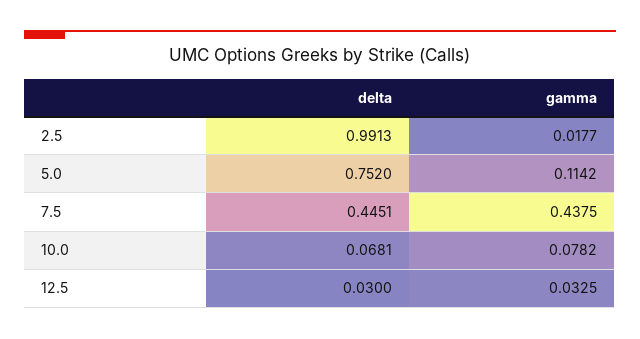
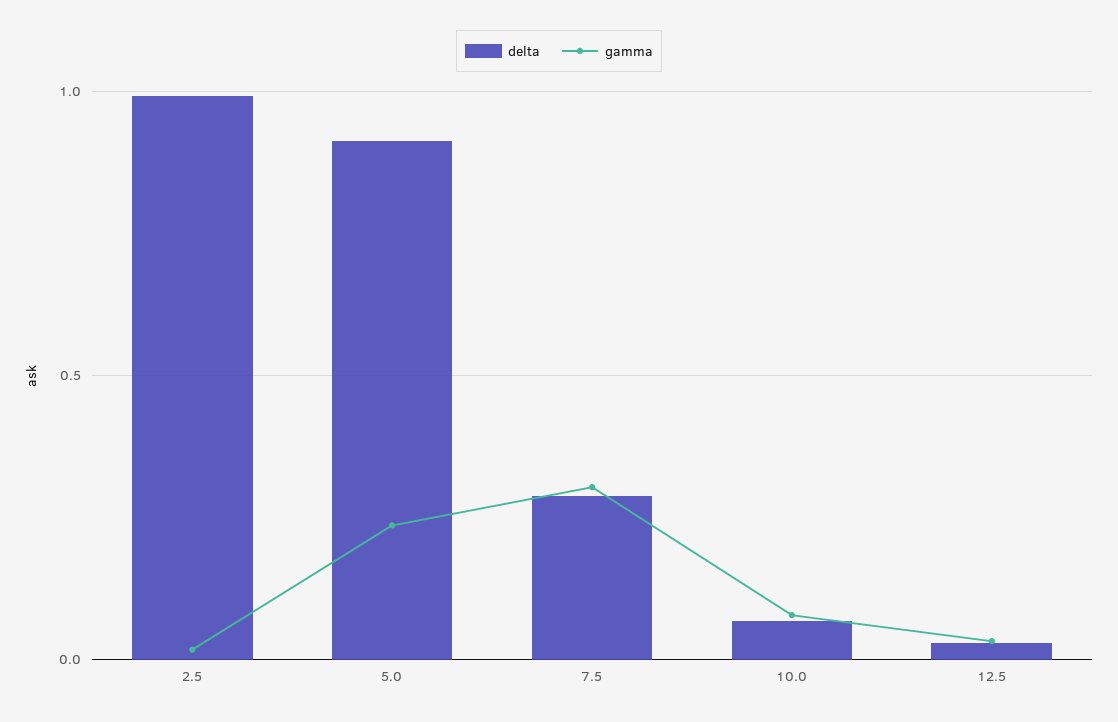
  {
    "delta": {
      "2.5": 0.9913,
-     "5.0": 0.752,
+     "5.0": 0.9,
-     "7.5": 0.4451,
+     "7.5": 0.3,
      "10.0": 0.0681,
      "12.5": 0.03
    },
    "gamma": {
      "2.5": 0.0177,
-     "5.0": 0.1142,
+     "5.0": 0.25,
-     "7.5": 0.4375,
+     "7.5": 0.3,
      "10.0": 0.0782,
      "12.5": 0.0325
    }
  }

